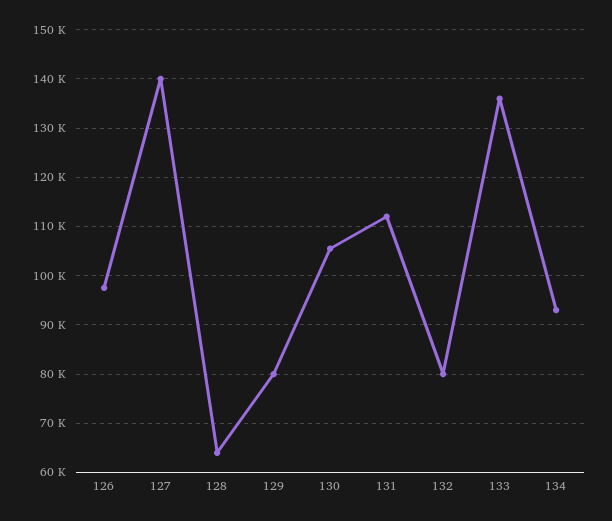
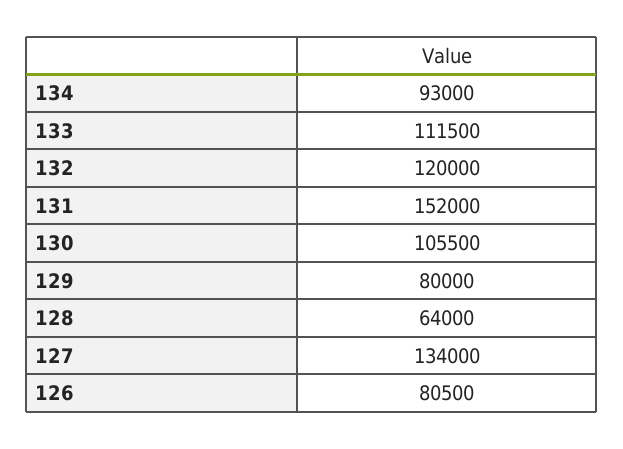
  {
-   "126": 98000,
+   "126": 80500,
-   "127": 140000,
+   "127": 134000,
    "128": 64000,
    "129": 80000,
    "130": 105500,
-   "131": 112000,
+   "131": 152000,
-   "132": 80000,
+   "132": 120000,
-   "133": 136000,
+   "133": 111500,
    "134": 93000
  }

